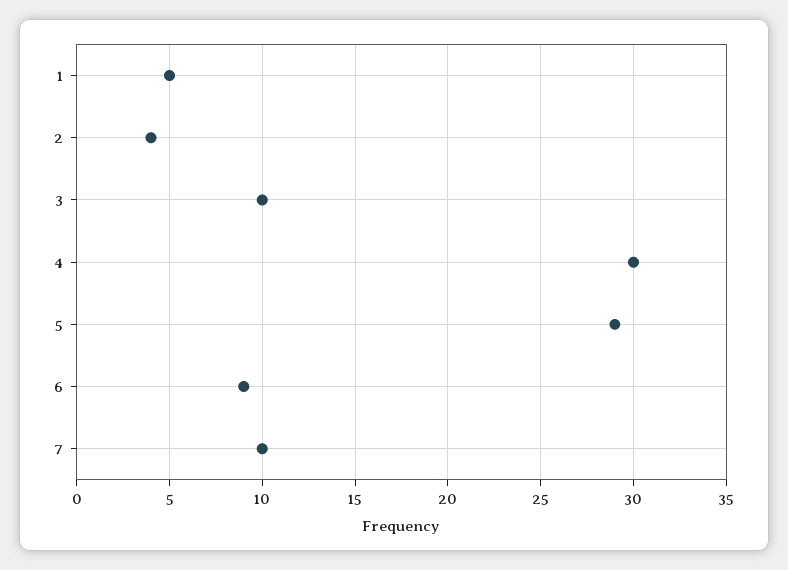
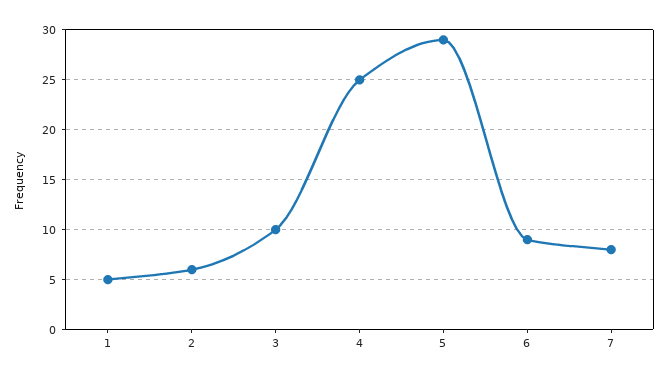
  {
    "1": 5,
-   "2": 4,
+   "2": 6,
    "3": 10,
-   "4": 30,
+   "4": 25,
    "5": 29,
    "6": 9,
-   "7": 10
+   "7": 8
  }

